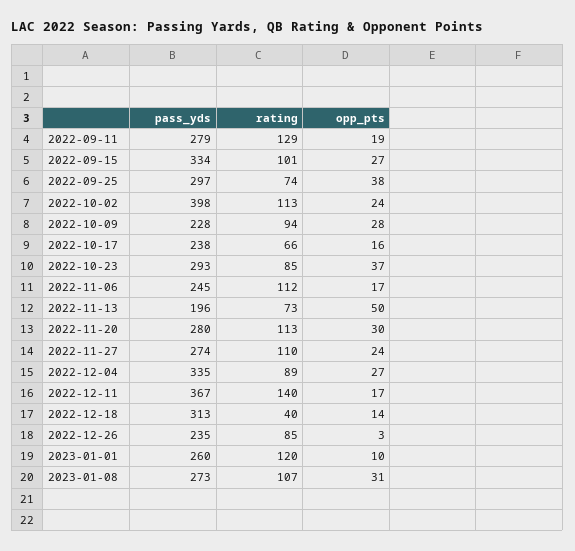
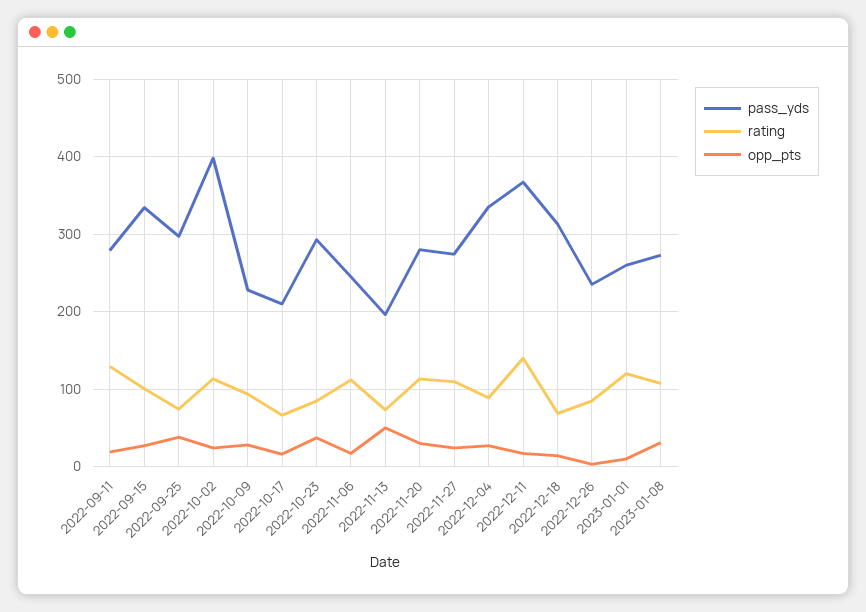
  {
    "pass_yds": {
      "2022-09-11": 279,
      "2022-09-15": 334,
      "2022-09-25": 297,
      "2022-10-02": 398,
      "2022-10-09": 228,
-     "2022-10-17": 238,
+     "2022-10-17": 210,
      "2022-10-23": 293,
      "2022-11-06": 245,
      "2022-11-13": 196,
      "2022-11-20": 280,
      "2022-11-27": 274,
      "2022-12-04": 335,
      "2022-12-11": 367,
      "2022-12-18": 313,
      "2022-12-26": 235,
      "2023-01-01": 260,
      "2023-01-08": 273
    },
    "rating": {
      "2022-09-11": 129,
      "2022-09-15": 101,
      "2022-09-25": 74,
      "2022-10-02": 113,
      "2022-10-09": 94,
      "2022-10-17": 66,
      "2022-10-23": 85,
      "2022-11-06": 112,
      "2022-11-13": 73,
      "2022-11-20": 113,
      "2022-11-27": 110,
      "2022-12-04": 89,
      "2022-12-11": 140,
-     "2022-12-18": 40,
+     "2022-12-18": 70,
      "2022-12-26": 85,
      "2023-01-01": 120,
      "2023-01-08": 107
    },
    "opp_pts": {
      "2022-09-11": 19,
      "2022-09-15": 27,
      "2022-09-25": 38,
      "2022-10-02": 24,
      "2022-10-09": 28,
      "2022-10-17": 16,
      "2022-10-23": 37,
      "2022-11-06": 17,
      "2022-11-13": 50,
      "2022-11-20": 30,
      "2022-11-27": 24,
      "2022-12-04": 27,
      "2022-12-11": 17,
      "2022-12-18": 14,
      "2022-12-26": 3,
      "2023-01-01": 10,
      "2023-01-08": 31
    }
  }

